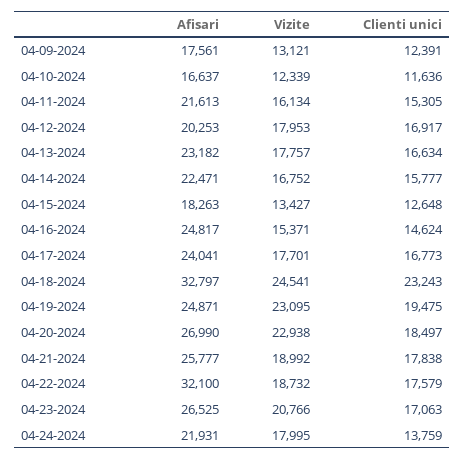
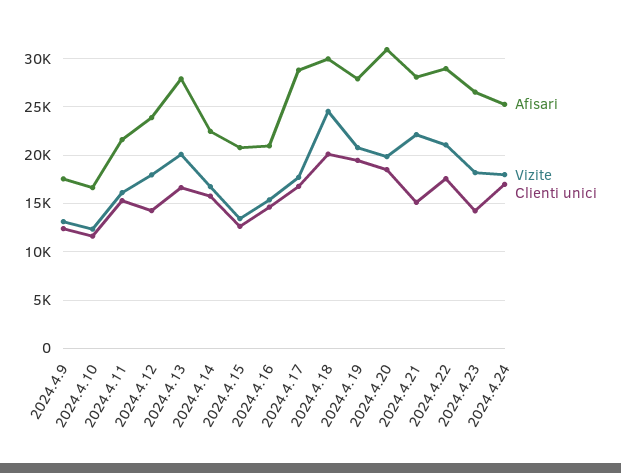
  {
    "Afisari": {
      "04-09-2024": 17561,
      "04-10-2024": 16637,
      "04-11-2024": 21613,
-     "04-12-2024": 20253,
+     "04-12-2024": 24000,
-     "04-13-2024": 23182,
+     "04-13-2024": 28000,
      "04-14-2024": 22471,
-     "04-15-2024": 18263,
+     "04-15-2024": 21000,
-     "04-16-2024": 24817,
+     "04-16-2024": 21000,
-     "04-17-2024": 24041,
+     "04-17-2024": 29000,
-     "04-18-2024": 32797,
+     "04-18-2024": 30000,
-     "04-19-2024": 24871,
+     "04-19-2024": 28000,
-     "04-20-2024": 26990,
+     "04-20-2024": 31000,
-     "04-21-2024": 25777,
+     "04-21-2024": 28000,
-     "04-22-2024": 32100,
+     "04-22-2024": 29000,
      "04-23-2024": 26525,
-     "04-24-2024": 21931
+     "04-24-2024": 25000
    },
    "Vizite": {
      "04-09-2024": 13121,
      "04-10-2024": 12339,
      "04-11-2024": 16134,
      "04-12-2024": 17953,
-     "04-13-2024": 17757,
+     "04-13-2024": 20000,
      "04-14-2024": 16752,
      "04-15-2024": 13427,
      "04-16-2024": 15371,
      "04-17-2024": 17701,
      "04-18-2024": 24541,
-     "04-19-2024": 23095,
+     "04-19-2024": 21000,
-     "04-20-2024": 22938,
+     "04-20-2024": 20000,
-     "04-21-2024": 18992,
+     "04-21-2024": 22000,
-     "04-22-2024": 18732,
+     "04-22-2024": 21000,
-     "04-23-2024": 20766,
+     "04-23-2024": 18000,
      "04-24-2024": 17995
    },
    "Clienti unici": {
      "04-09-2024": 12391,
      "04-10-2024": 11636,
      "04-11-2024": 15305,
-     "04-12-2024": 16917,
+     "04-12-2024": 14000,
      "04-13-2024": 16634,
      "04-14-2024": 15777,
      "04-15-2024": 12648,
      "04-16-2024": 14624,
      "04-17-2024": 16773,
-     "04-18-2024": 23243,
+     "04-18-2024": 20000,
      "04-19-2024": 19475,
      "04-20-2024": 18497,
-     "04-21-2024": 17838,
+     "04-21-2024": 15000,
      "04-22-2024": 17579,
-     "04-23-2024": 17063,
+     "04-23-2024": 14000,
-     "04-24-2024": 13759
+     "04-24-2024": 17000
    }
  }

